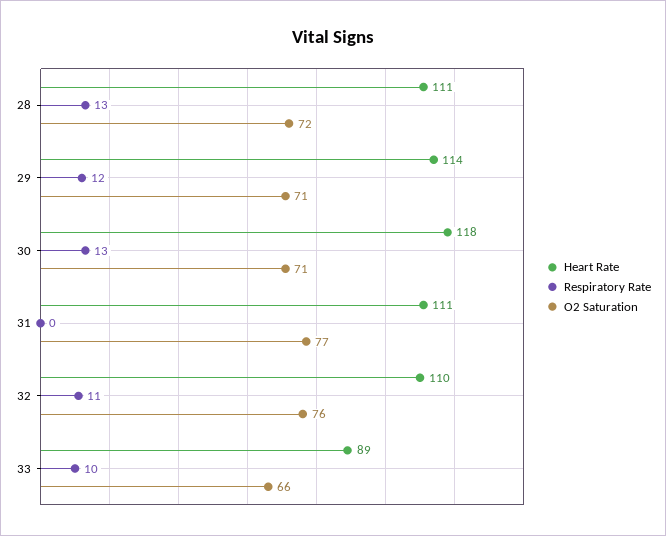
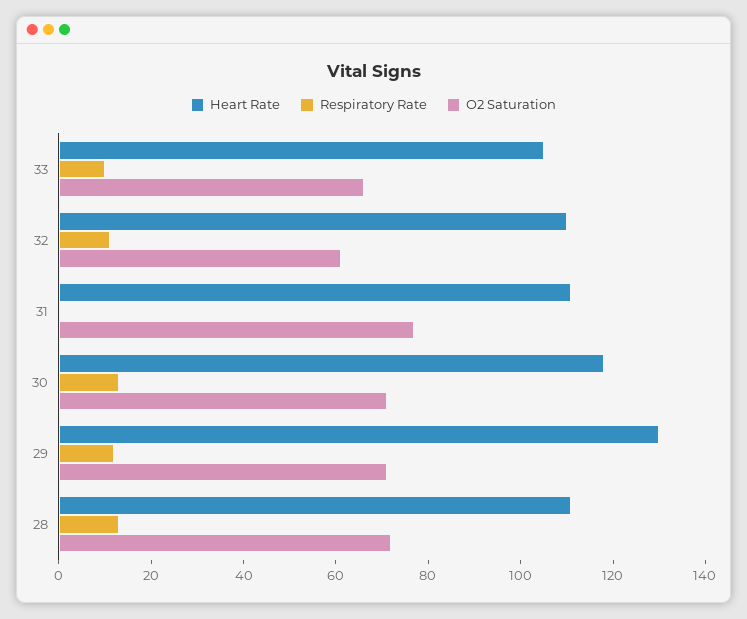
  {
    "Heart Rate": {
      "28": 111,
-     "29": 114,
+     "29": 130,
      "30": 118,
      "31": 111,
      "32": 110,
-     "33": 89
+     "33": 105
    },
    "Respiratory Rate": {
      "28": 13,
      "29": 12,
      "30": 13,
      "31": 0,
      "32": 11,
      "33": 10
    },
    "O2 Saturation": {
      "28": 72,
      "29": 71,
      "30": 71,
      "31": 77,
-     "32": 76,
+     "32": 60,
      "33": 66
    }
  }

